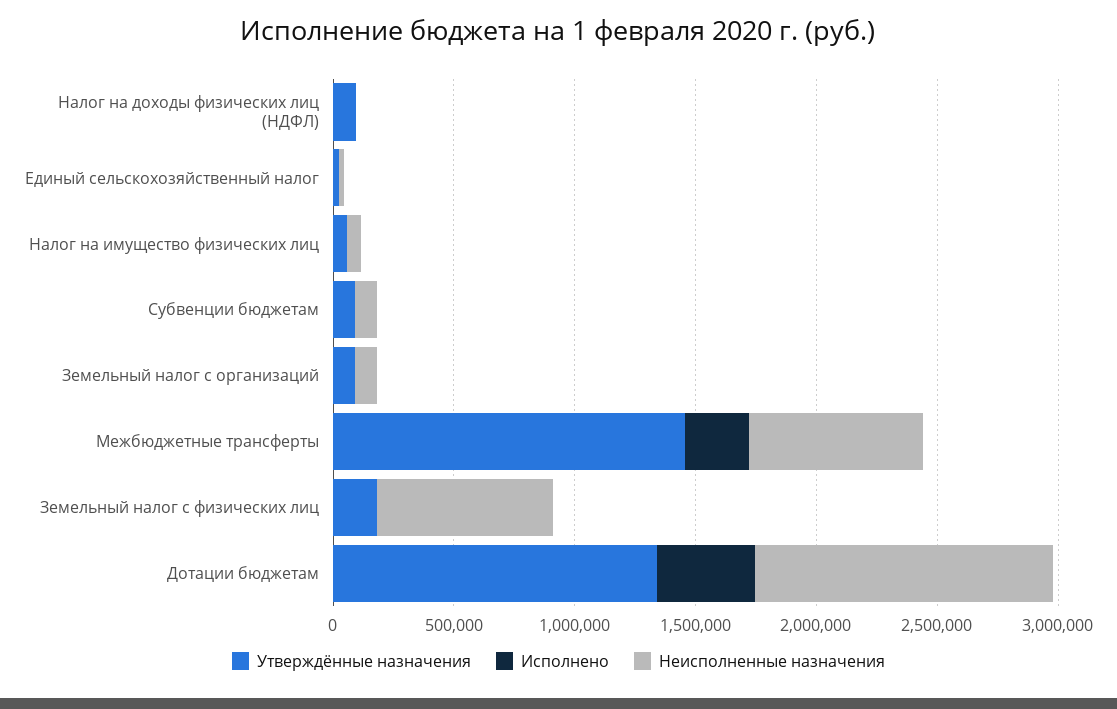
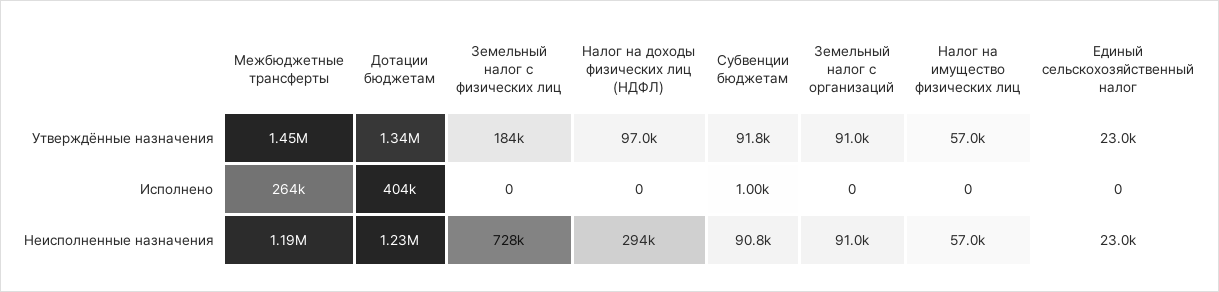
  {
    "Утверждённые назначения": {
      "Налог на доходы физических лиц (НДФЛ)": 97000,
      "Единый сельскохозяйственный налог": 23000,
      "Налог на имущество физических лиц": 57000,
      "Субвенции бюджетам": 91800,
      "Земельный налог с организаций": 91000,
      "Межбюджетные трансферты": 1450000,
      "Земельный налог с физических лиц": 184000,
      "Дотации бюджетам": 1340000
    },
    "Исполнено": {
      "Налог на доходы физических лиц (НДФЛ)": 0,
      "Единый сельскохозяйственный налог": 0,
      "Налог на имущество физических лиц": 0,
      "Субвенции бюджетам": 1000,
      "Земельный налог с организаций": 0,
      "Межбюджетные трансферты": 264000,
      "Земельный налог с физических лиц": 0,
      "Дотации бюджетам": 404000
    },
    "Неисполненные назначения": {
-     "Налог на доходы физических лиц (НДФЛ)": 0,
+     "Налог на доходы физических лиц (НДФЛ)": 294000,
      "Единый сельскохозяйственный налог": 23000,
      "Налог на имущество физических лиц": 57000,
      "Субвенции бюджетам": 90800,
      "Земельный налог с организаций": 91000,
-     "Межбюджетные трансферты": 700000,
+     "Межбюджетные трансферты": 1190000,
      "Земельный налог с физических лиц": 728000,
      "Дотации бюджетам": 1230000
    }
  }

